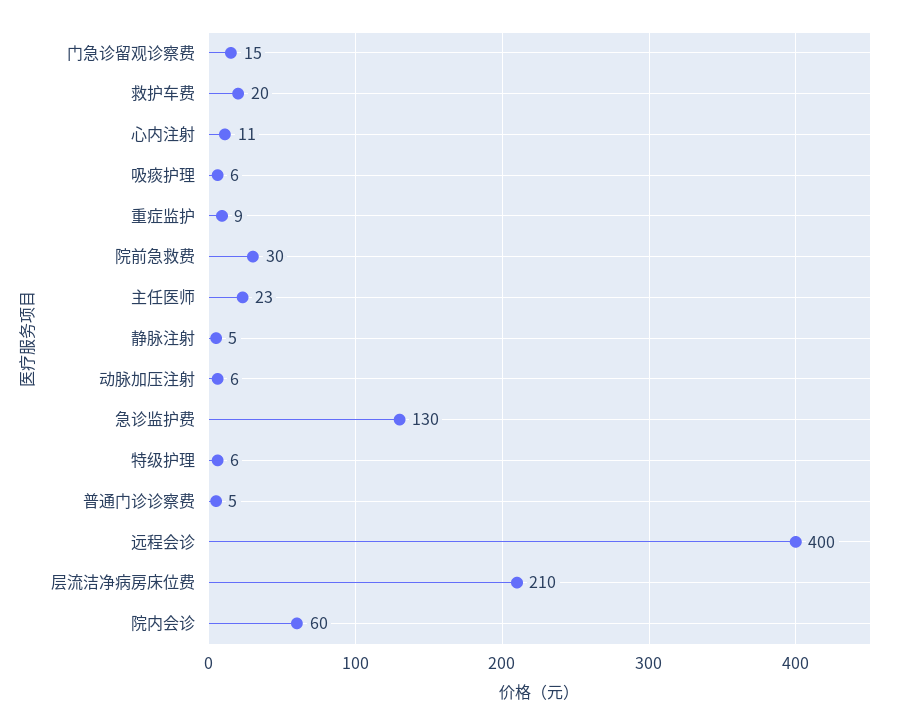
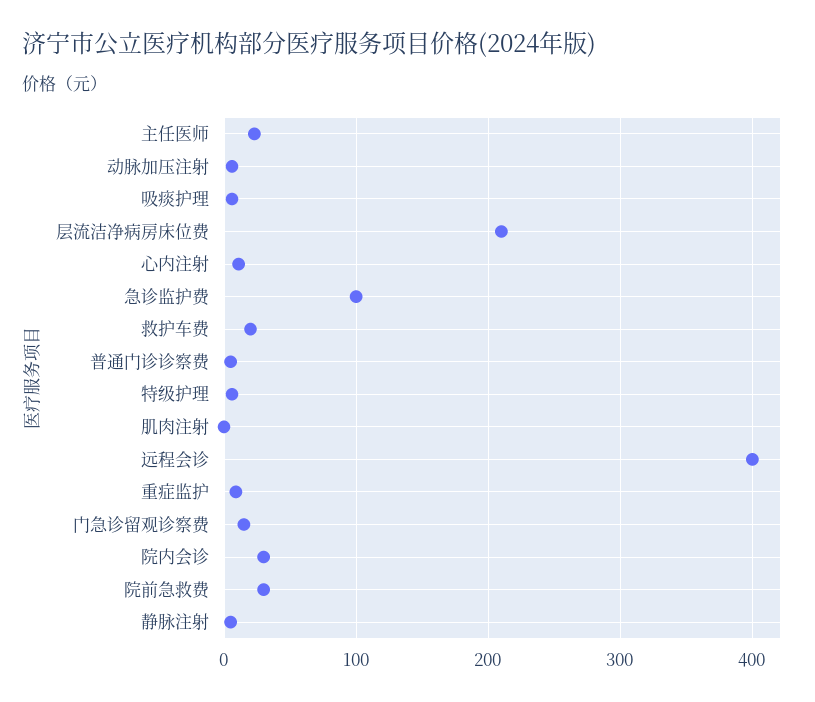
  {
    "门急诊留观诊察费": 15,
    "救护车费": 20,
    "心内注射": 11,
    "吸痰护理": 6,
    "重症监护": 9,
    "院前急救费": 30,
    "主任医师": 23,
    "静脉注射": 5,
    "动脉加压注射": 6,
-   "急诊监护费": 130,
+   "急诊监护费": 100,
    "特级护理": 6,
    "普通门诊诊察费": 5,
    "远程会诊": 400,
    "层流洁净病房床位费": 210,
-   "院内会诊": 60
+   "院内会诊": 30,
+   "肌肉注射": 0
  }

